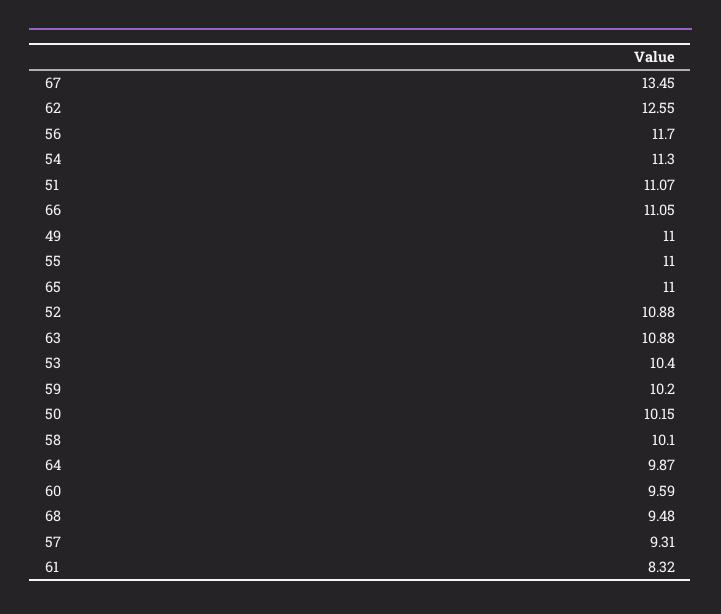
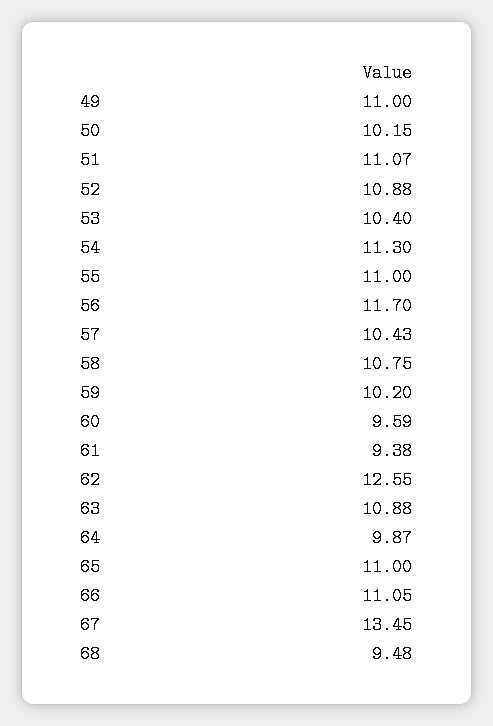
  {
    "67": 13.45,
    "62": 12.55,
    "56": 11.7,
    "54": 11.3,
    "51": 11.07,
    "66": 11.05,
    "49": 11,
    "55": 11,
    "65": 11,
    "52": 10.88,
    "63": 10.88,
    "53": 10.4,
    "59": 10.2,
    "50": 10.15,
-   "58": 10.1,
+   "58": 10.75,
    "64": 9.87,
    "60": 9.59,
    "68": 9.48,
-   "57": 9.31,
+   "57": 10.43,
-   "61": 8.32
+   "61": 9.38
  }

